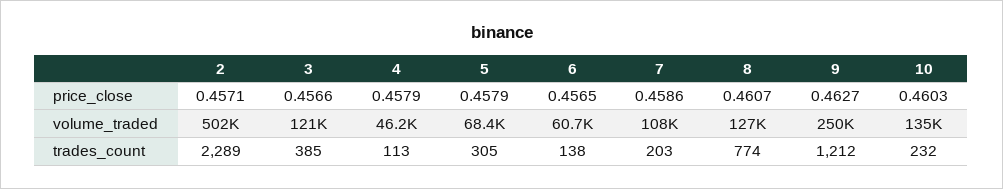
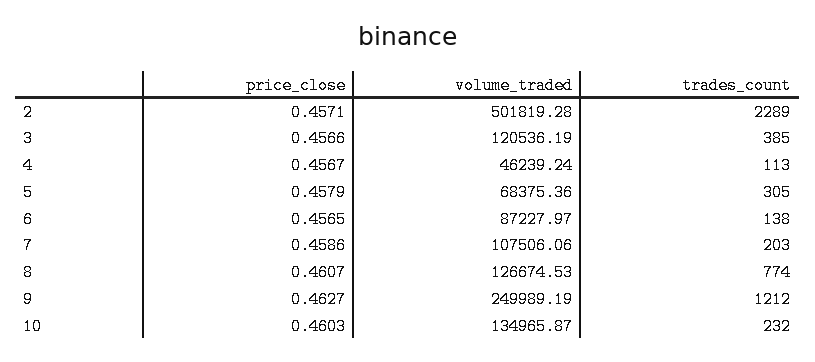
  {
    "2": {
      "price_close": 0.4571,
      "volume_traded": 501819.28,
      "trades_count": 2289
    },
    "3": {
      "price_close": 0.4566,
      "volume_traded": 120536.19,
      "trades_count": 385
    },
    "4": {
-     "price_close": 0.4579,
+     "price_close": 0.4567,
      "volume_traded": 46239.24,
      "trades_count": 113
    },
    "5": {
      "price_close": 0.4579,
      "volume_traded": 68375.36,
      "trades_count": 305
    },
    "6": {
      "price_close": 0.4565,
-     "volume_traded": 60700,
+     "volume_traded": 87227.97,
      "trades_count": 138
    },
    "7": {
      "price_close": 0.4586,
      "volume_traded": 107506.06,
      "trades_count": 203
    },
    "8": {
      "price_close": 0.4607,
      "volume_traded": 126674.53,
      "trades_count": 774
    },
    "9": {
      "price_close": 0.4627,
      "volume_traded": 249989.19,
      "trades_count": 1212
    },
    "10": {
      "price_close": 0.4603,
      "volume_traded": 134965.87,
      "trades_count": 232
    }
  }

